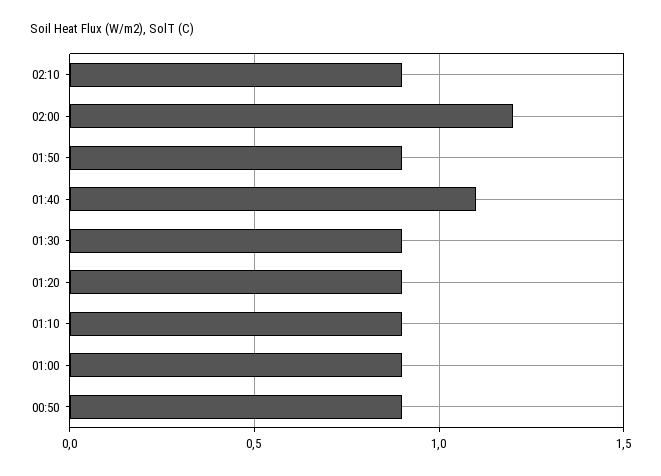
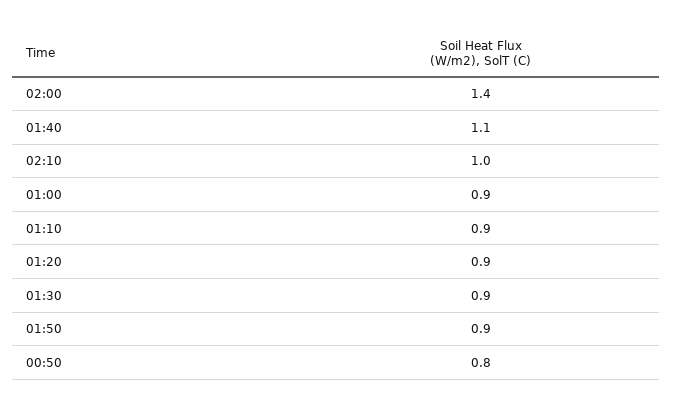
  {
-   "02:10": 0.9,
+   "02:10": 1,
-   "02:00": 1.2,
+   "02:00": 1.4,
    "01:50": 0.9,
    "01:40": 1.1,
    "01:30": 0.9,
    "01:20": 0.9,
    "01:10": 0.9,
    "01:00": 0.9,
-   "00:50": 0.9
+   "00:50": 0.8
  }

